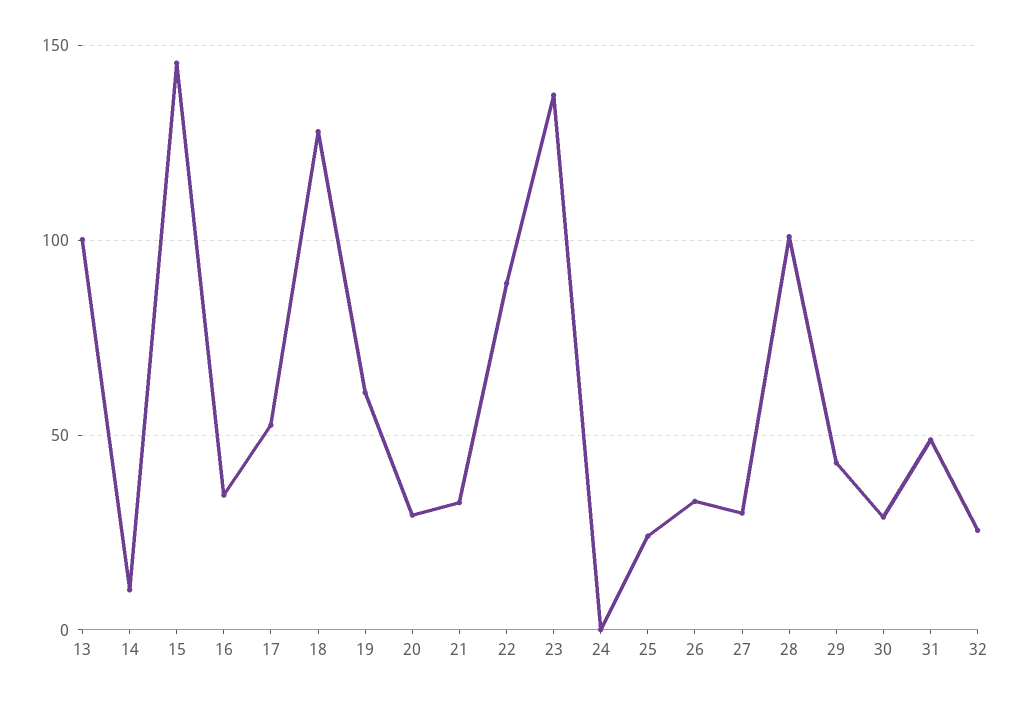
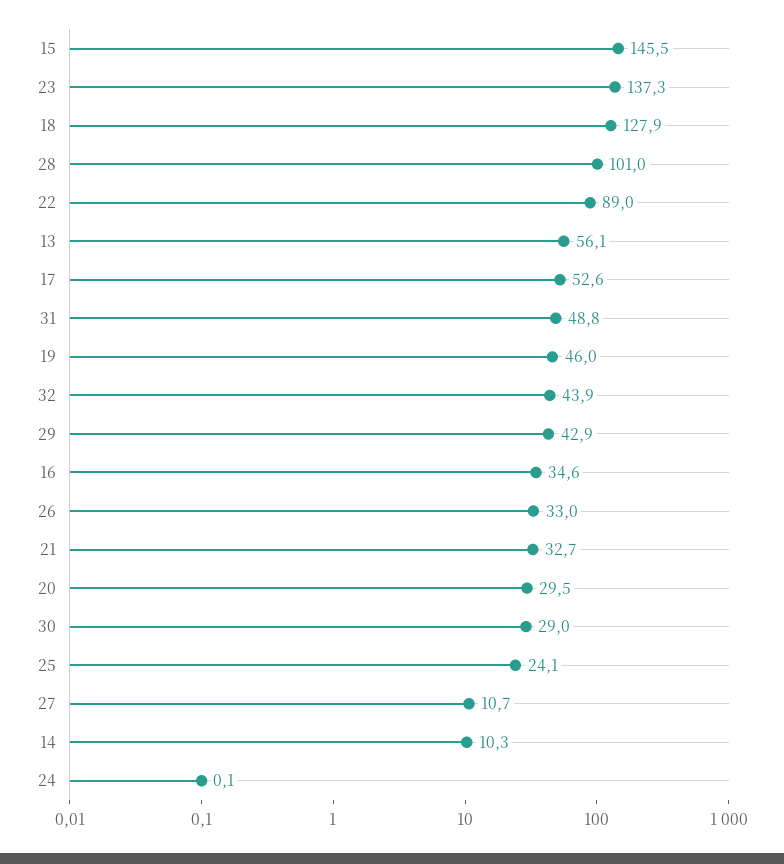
  {
-   "13": 100,
+   "13": 56.1,
    "14": 10.3,
    "15": 145.5,
    "16": 34.6,
    "17": 52.6,
    "18": 127.9,
-   "19": 60,
+   "19": 46,
    "20": 29.5,
    "21": 32.7,
    "22": 89,
    "23": 137.3,
    "24": 0.1,
    "25": 24.1,
    "26": 33,
-   "27": 30,
+   "27": 10.7,
    "28": 101,
    "29": 42.9,
    "30": 29,
    "31": 48.8,
-   "32": 25
+   "32": 43.9
  }

